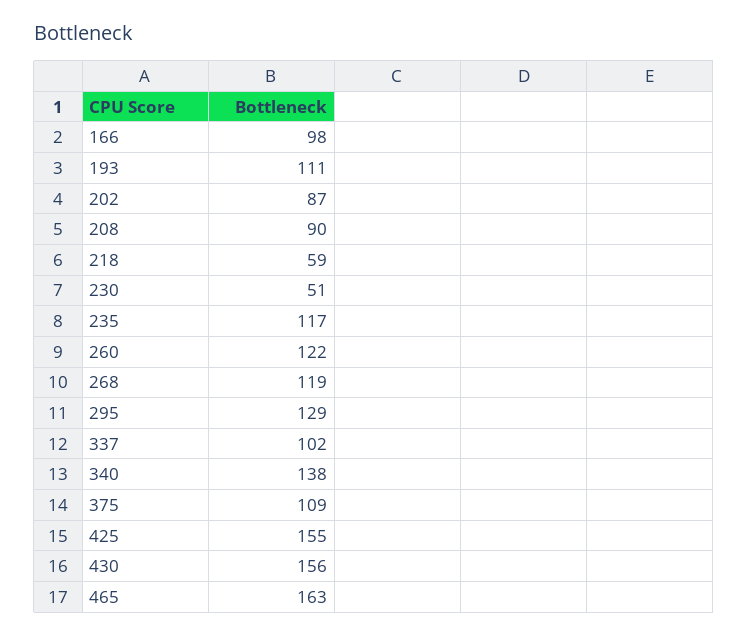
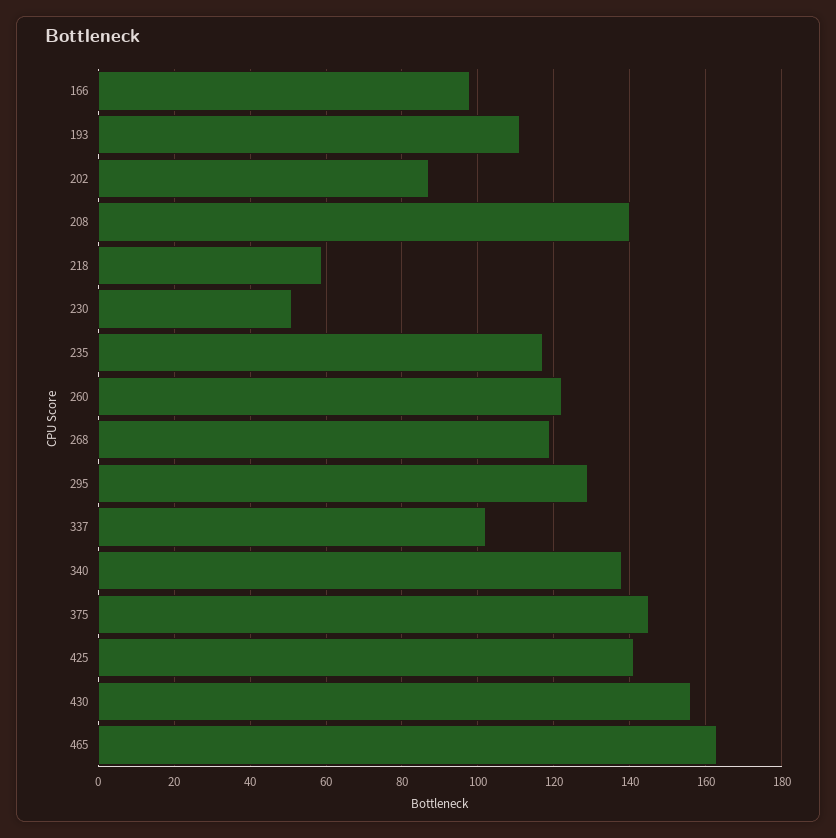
  {
    "166": 98,
    "193": 111,
    "202": 87,
-   "208": 90,
+   "208": 140,
    "218": 59,
    "230": 51,
    "235": 117,
    "260": 122,
    "268": 119,
    "295": 129,
    "337": 102,
    "340": 138,
-   "375": 109,
+   "375": 145,
-   "425": 155,
+   "425": 140,
    "430": 156,
    "465": 163
  }

